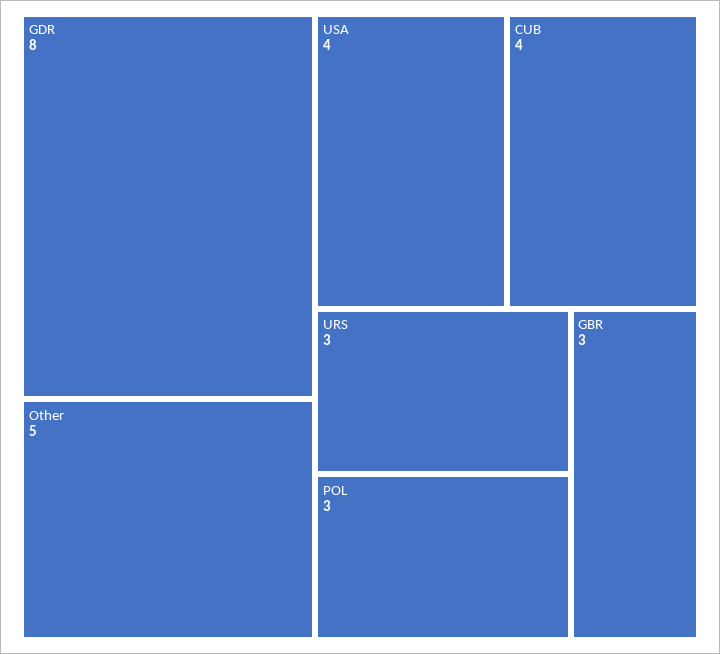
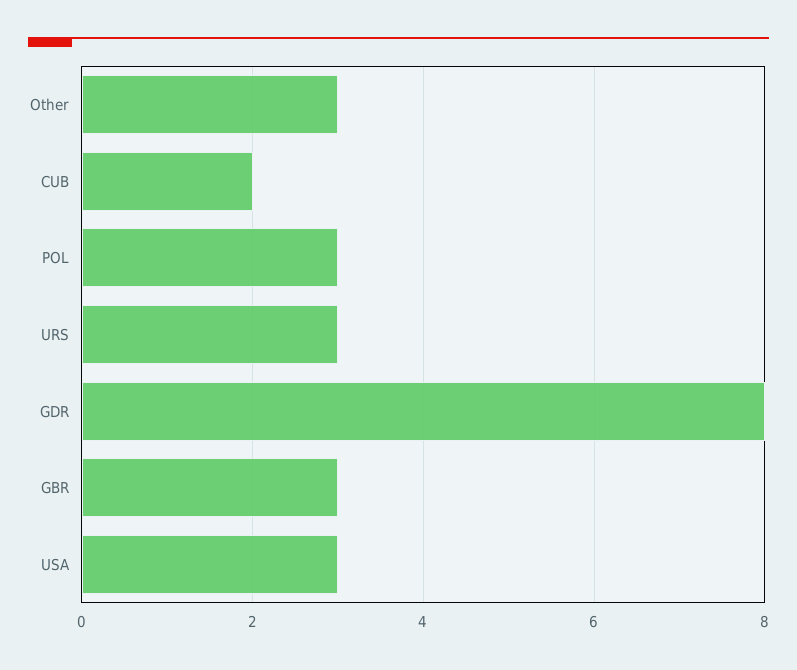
  {
    "GDR": 8,
-   "Other": 5,
+   "Other": 3,
-   "USA": 4,
+   "USA": 3,
-   "CUB": 4,
+   "CUB": 2,
    "URS": 3,
    "POL": 3,
    "GBR": 3
  }

